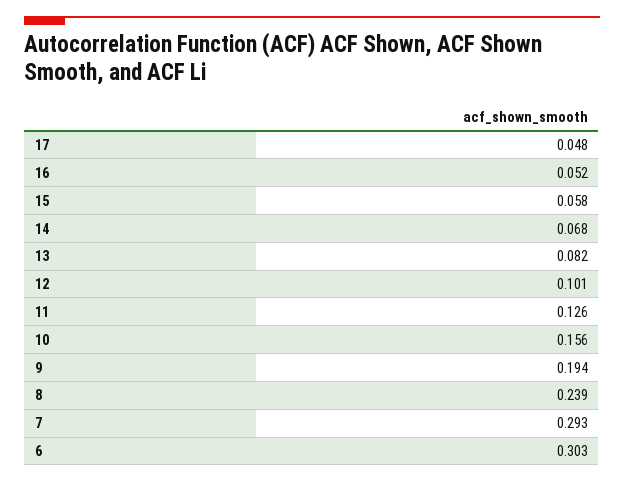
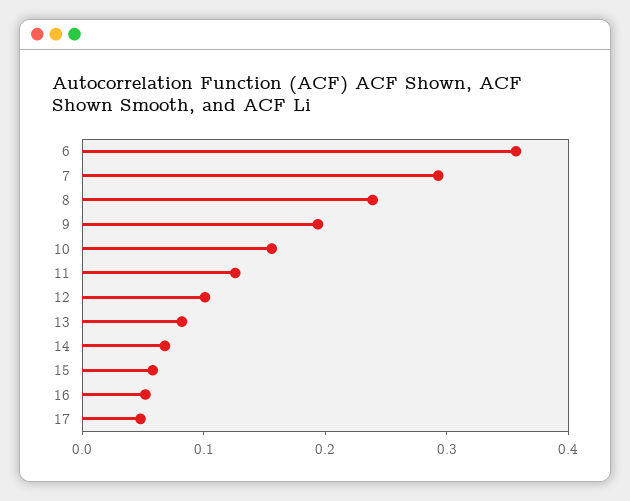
  {
    "17": 0.048,
    "16": 0.052,
    "15": 0.058,
    "14": 0.068,
    "13": 0.082,
    "12": 0.101,
    "11": 0.126,
    "10": 0.156,
    "9": 0.194,
    "8": 0.239,
    "7": 0.293,
-   "6": 0.303
+   "6": 0.36
  }

